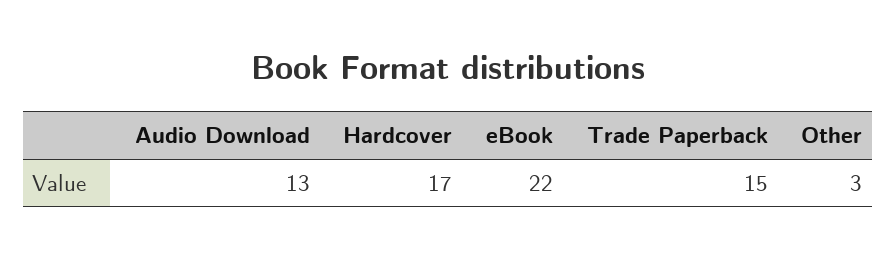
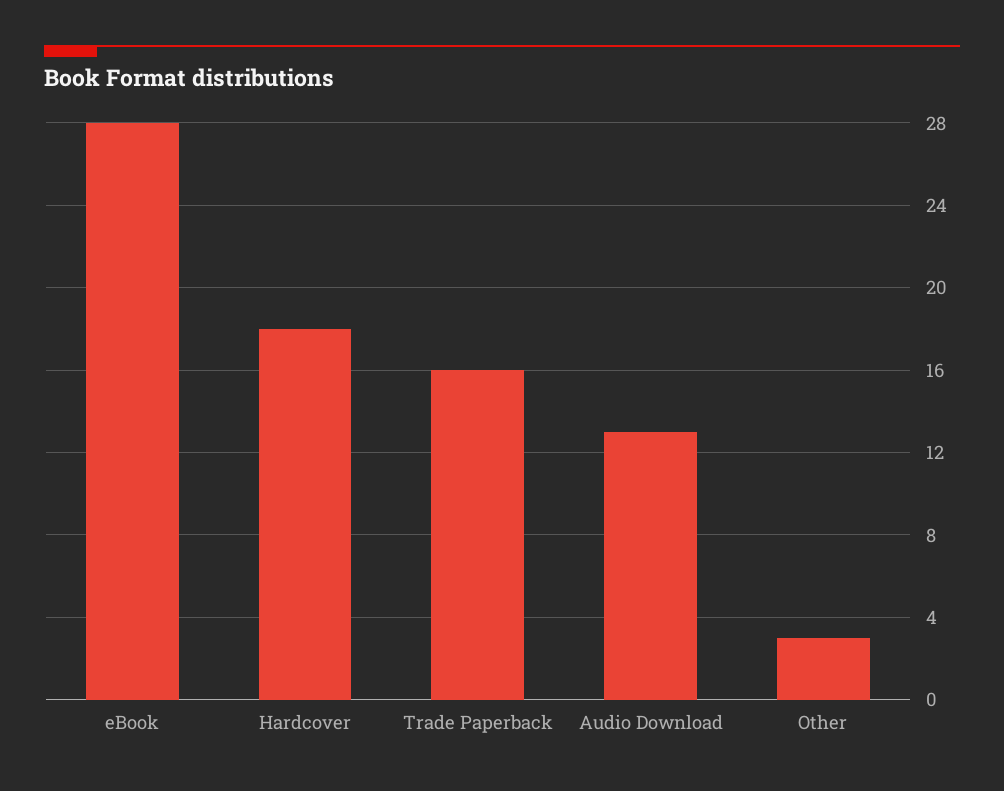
  {
    "Audio Download": 13,
-   "Hardcover": 17,
+   "Hardcover": 18,
-   "eBook": 22,
+   "eBook": 28,
-   "Trade Paperback": 15,
+   "Trade Paperback": 16,
    "Other": 3
  }

